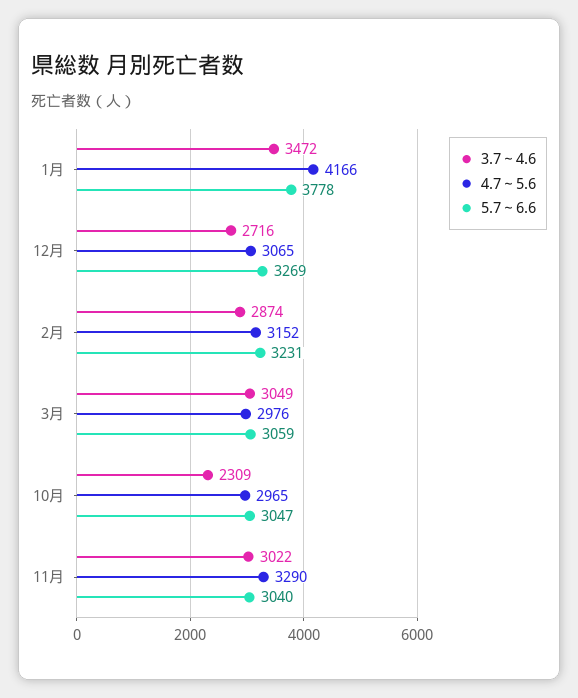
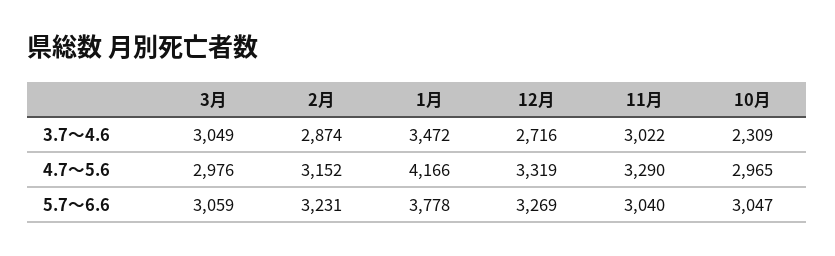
  {
    "3.7～4.6": {
      "1月": 3472,
      "12月": 2716,
      "2月": 2874,
      "3月": 3049,
      "10月": 2309,
      "11月": 3022
    },
    "4.7～5.6": {
      "1月": 4166,
-     "12月": 3065,
+     "12月": 3319,
      "2月": 3152,
      "3月": 2976,
      "10月": 2965,
      "11月": 3290
    },
    "5.7～6.6": {
      "1月": 3778,
      "12月": 3269,
      "2月": 3231,
      "3月": 3059,
      "10月": 3047,
      "11月": 3040
    }
  }

